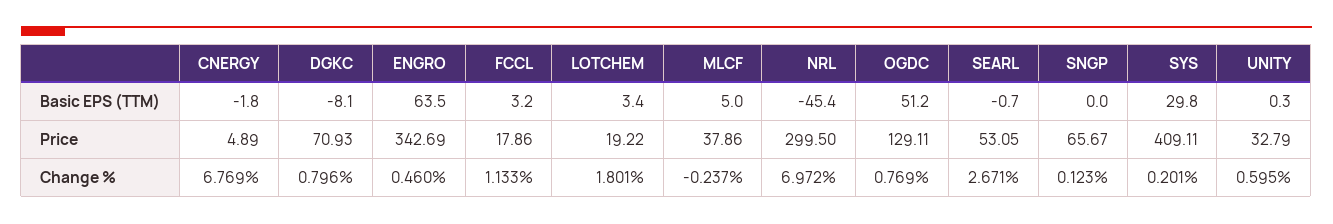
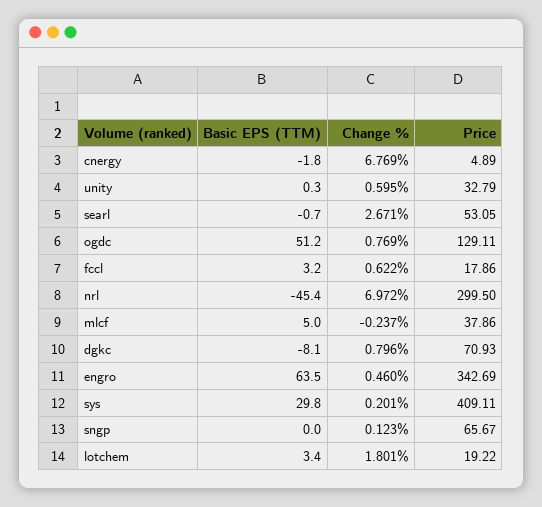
  {
    "CNERGY": {
      "Basic EPS (TTM)": -1.8,
      "Price": 4.89,
      "Change %": 6.769
    },
    "DGKC": {
      "Basic EPS (TTM)": -8.1,
      "Price": 70.93,
      "Change %": 0.796
    },
    "ENGRO": {
      "Basic EPS (TTM)": 63.5,
      "Price": 342.69,
      "Change %": 0.46
    },
    "FCCL": {
      "Basic EPS (TTM)": 3.2,
      "Price": 17.86,
-     "Change %": 1.133
+     "Change %": 0.622
    },
    "LOTCHEM": {
      "Basic EPS (TTM)": 3.4,
      "Price": 19.22,
      "Change %": 1.801
    },
    "MLCF": {
      "Basic EPS (TTM)": 5,
      "Price": 37.86,
      "Change %": -0.237
    },
    "NRL": {
      "Basic EPS (TTM)": -45.4,
      "Price": 299.5,
      "Change %": 6.972
    },
    "OGDC": {
      "Basic EPS (TTM)": 51.2,
      "Price": 129.11,
      "Change %": 0.769
    },
    "SEARL": {
      "Basic EPS (TTM)": -0.7,
      "Price": 53.05,
      "Change %": 2.671
    },
    "SNGP": {
      "Basic EPS (TTM)": 0,
      "Price": 65.67,
      "Change %": 0.123
    },
    "SYS": {
      "Basic EPS (TTM)": 29.8,
      "Price": 409.11,
      "Change %": 0.201
    },
    "UNITY": {
      "Basic EPS (TTM)": 0.3,
      "Price": 32.79,
      "Change %": 0.595
    }
  }

